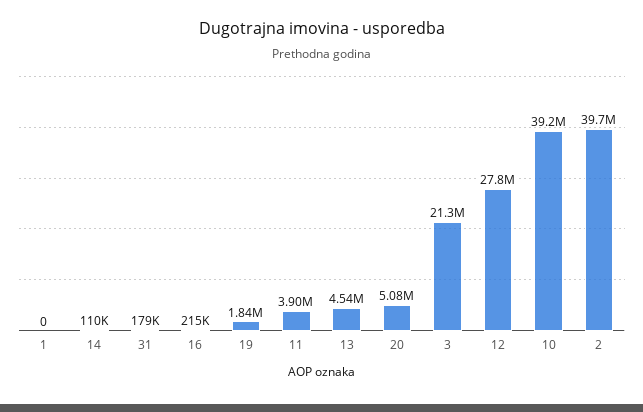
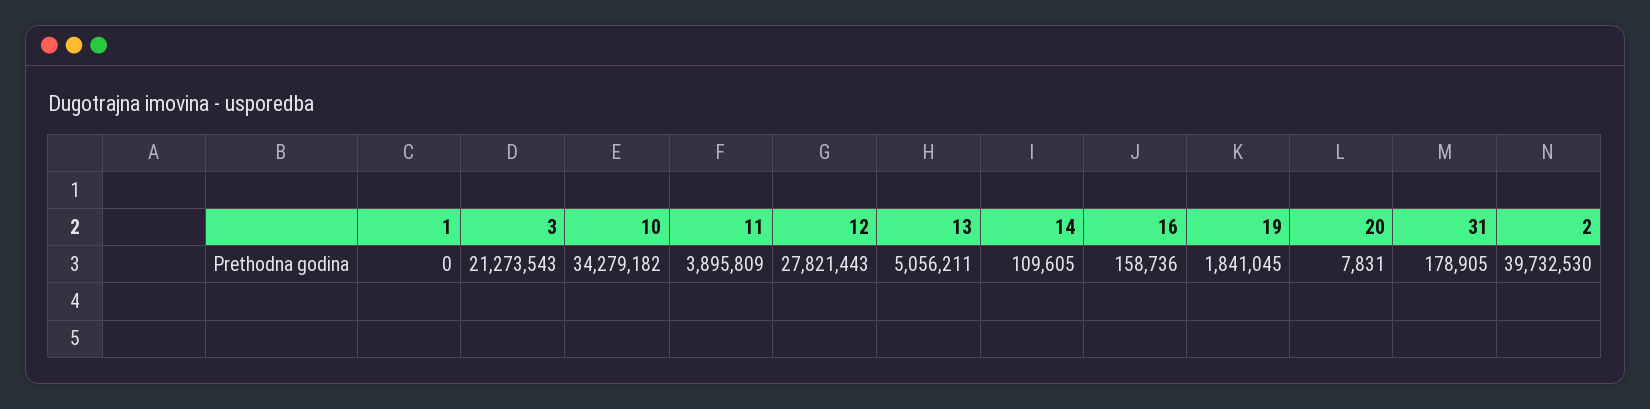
  {
    "1": 0,
    "14": 109605,
    "31": 178905,
-   "16": 215000,
+   "16": 158736,
    "19": 1841045,
    "11": 3895809,
-   "13": 4540000,
+   "13": 5056211,
-   "20": 5080000,
+   "20": 7831,
    "3": 21273543,
    "12": 27821443,
-   "10": 39200000,
+   "10": 34279182,
    "2": 39732530
  }

